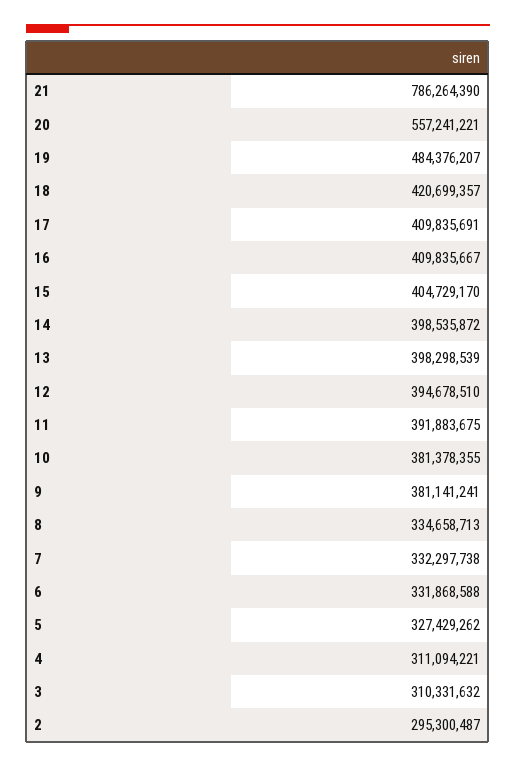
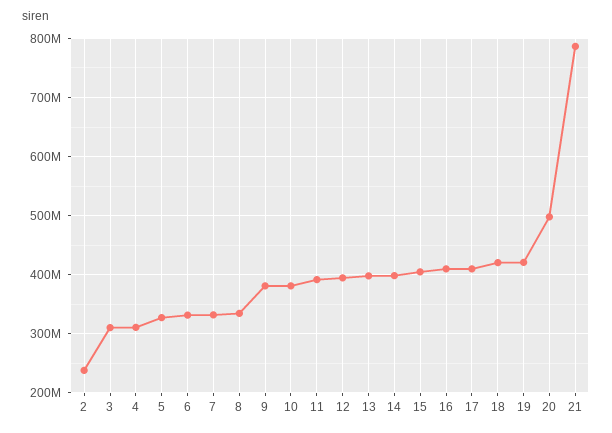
  {
    "21": 786264390,
-   "20": 557241221,
+   "20": 500000000,
-   "19": 484376207,
+   "19": 420000000,
    "18": 420699357,
    "17": 409835691,
    "16": 409835667,
    "15": 404729170,
    "14": 398535872,
    "13": 398298539,
    "12": 394678510,
    "11": 391883675,
    "10": 381378355,
    "9": 381141241,
    "8": 334658713,
    "7": 332297738,
    "6": 331868588,
    "5": 327429262,
    "4": 311094221,
    "3": 310331632,
-   "2": 295300487
+   "2": 240000000
  }

